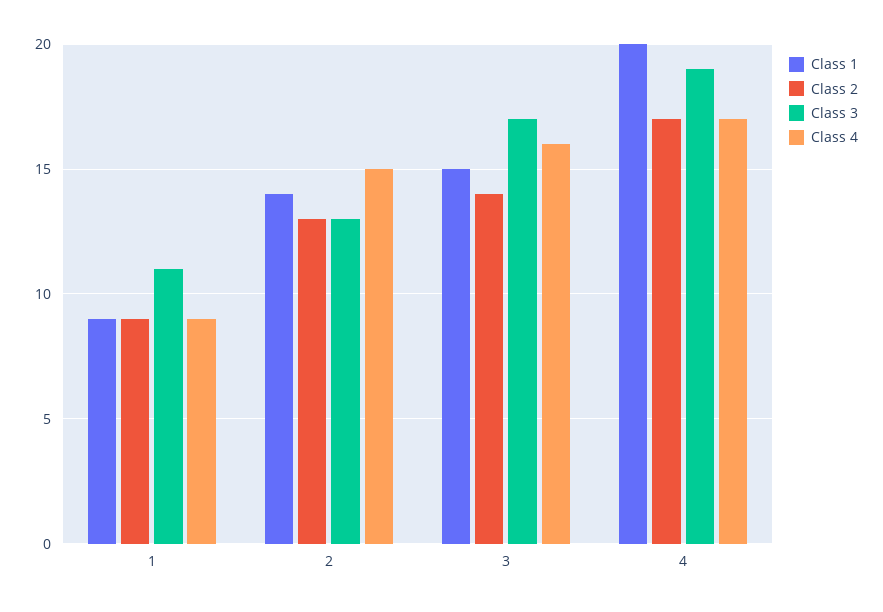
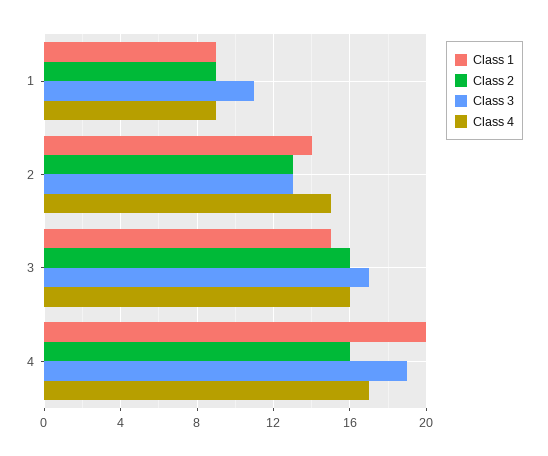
  {
    "Class 1": {
      "1": 9,
      "2": 14,
      "3": 15,
      "4": 20
    },
    "Class 2": {
      "1": 9,
      "2": 13,
-     "3": 14,
+     "3": 16,
-     "4": 17
+     "4": 16
    },
    "Class 3": {
      "1": 11,
      "2": 13,
      "3": 17,
      "4": 19
    },
    "Class 4": {
      "1": 9,
      "2": 15,
      "3": 16,
      "4": 17
    }
  }

